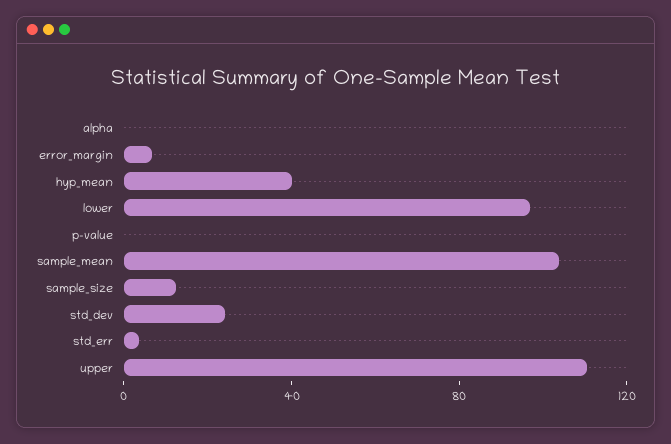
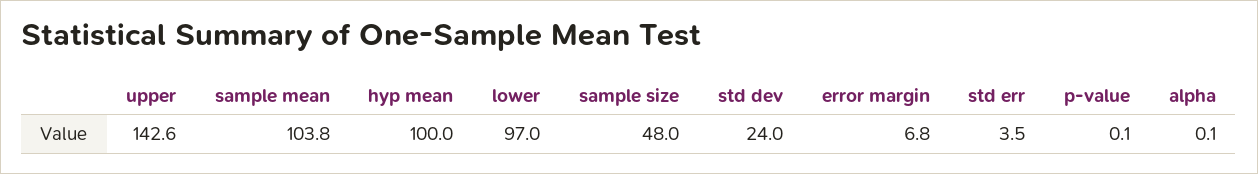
  {
    "alpha": 0.1,
    "error_margin": 6.8,
-   "hyp_mean": 40,
+   "hyp_mean": 100,
    "lower": 97,
    "p-value": 0.1,
    "sample_mean": 103.8,
-   "sample_size": 10,
+   "sample_size": 48,
    "std_dev": 24,
    "std_err": 3.5,
-   "upper": 110
+   "upper": 142.6
  }

